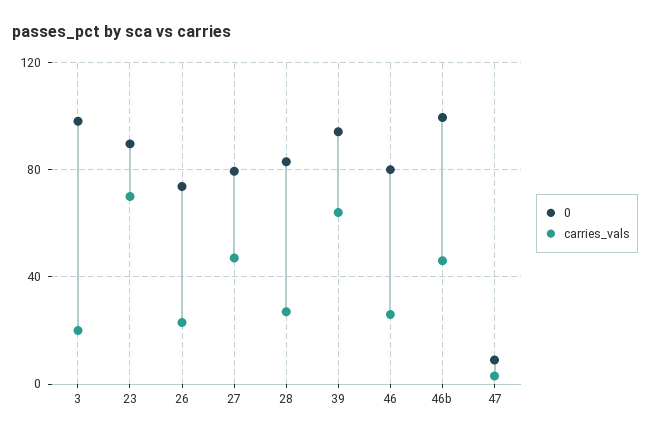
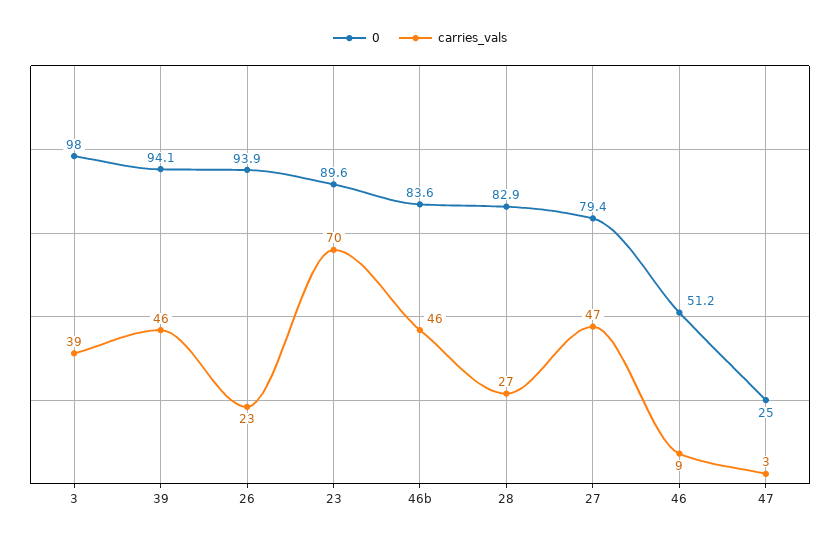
  {
    "0": {
      "3": 98,
      "23": 89.6,
-     "26": 75,
+     "26": 93.9,
      "27": 79.4,
      "28": 82.9,
      "39": 94.1,
-     "46": 80,
+     "46": 51.2,
-     "46b": 100,
+     "46b": 83.6,
-     "47": 10
+     "47": 25
    },
    "carries_vals": {
-     "3": 20,
+     "3": 39,
      "23": 70,
      "26": 23,
      "27": 47,
      "28": 27,
-     "39": 65,
+     "39": 46,
-     "46": 25,
+     "46": 9,
      "46b": 46,
      "47": 3
    }
  }

